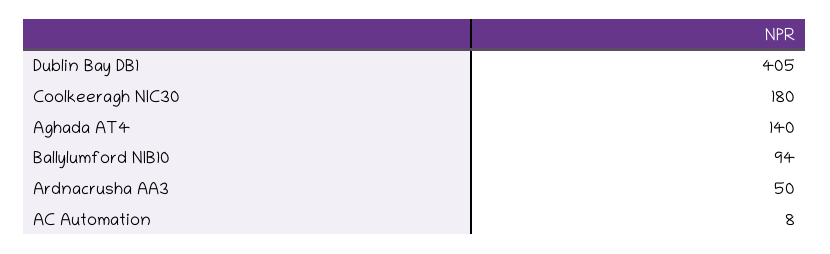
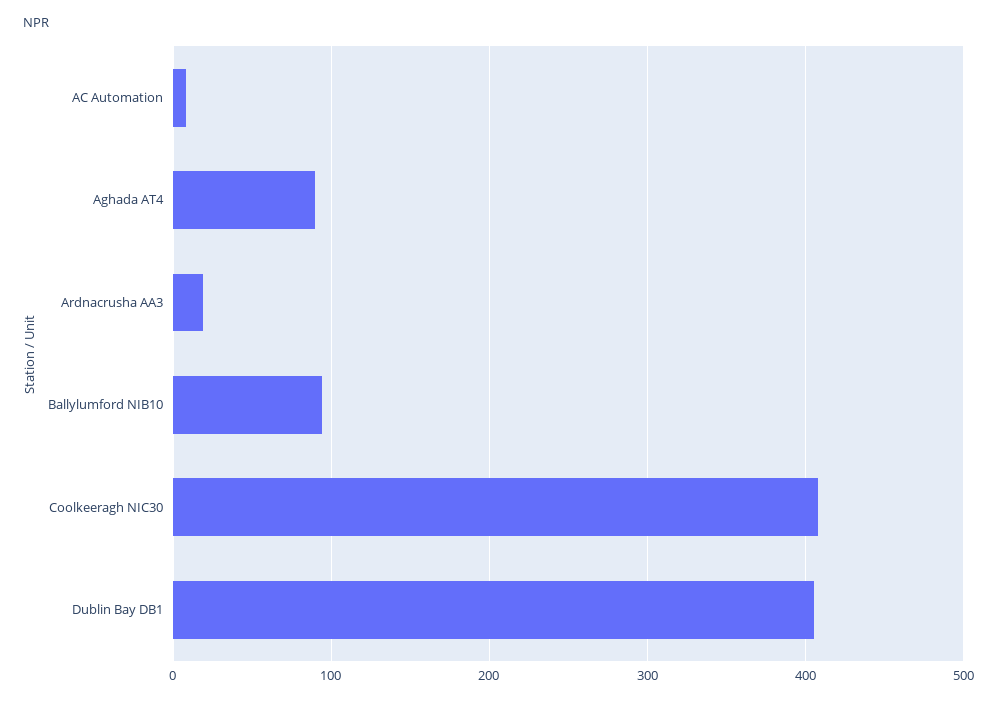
  {
    "Dublin Bay DB1": 405,
-   "Coolkeeragh NIC30": 180,
+   "Coolkeeragh NIC30": 410,
-   "Aghada AT4": 140,
+   "Aghada AT4": 90,
    "Ballylumford NIB10": 94,
-   "Ardnacrusha AA3": 50,
+   "Ardnacrusha AA3": 20,
    "AC Automation": 8
  }

